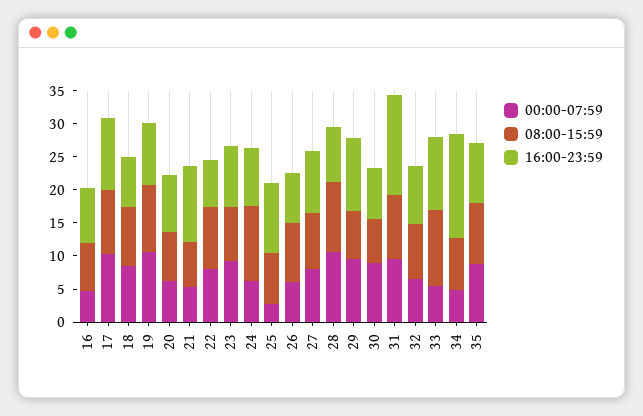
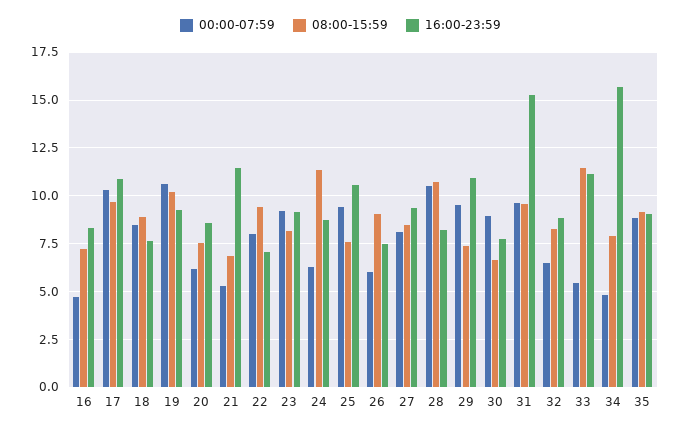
  {
    "00:00-07:59": {
      "16": 4.5,
      "17": 10.5,
      "18": 8.5,
      "19": 10.5,
      "20": 6,
      "21": 5.5,
      "22": 8,
      "23": 9,
      "24": 6.5,
-     "25": 2.5,
+     "25": 9.5,
      "26": 6,
      "27": 8,
      "28": 10.5,
      "29": 9.5,
      "30": 9,
      "31": 9.5,
      "32": 6.5,
      "33": 5.5,
      "34": 5,
      "35": 9
    },
    "08:00-15:59": {
      "16": 7,
      "17": 9.5,
      "18": 9,
      "19": 10,
      "20": 7.5,
      "21": 7,
      "22": 9.5,
      "23": 8,
      "24": 11.5,
      "25": 7.5,
      "26": 9,
      "27": 8.5,
      "28": 10.5,
      "29": 7.5,
      "30": 6.5,
      "31": 9.5,
      "32": 8.5,
      "33": 11.5,
      "34": 8,
      "35": 9
    },
    "16:00-23:59": {
      "16": 8.5,
      "17": 11,
      "18": 7.5,
      "19": 9.5,
      "20": 8.5,
      "21": 11.5,
      "22": 7,
      "23": 9,
      "24": 8.5,
      "25": 10.5,
      "26": 7.5,
      "27": 9.5,
      "28": 8,
      "29": 11,
      "30": 7.5,
      "31": 15.5,
      "32": 9,
      "33": 11,
      "34": 15.5,
      "35": 9
    }
  }

